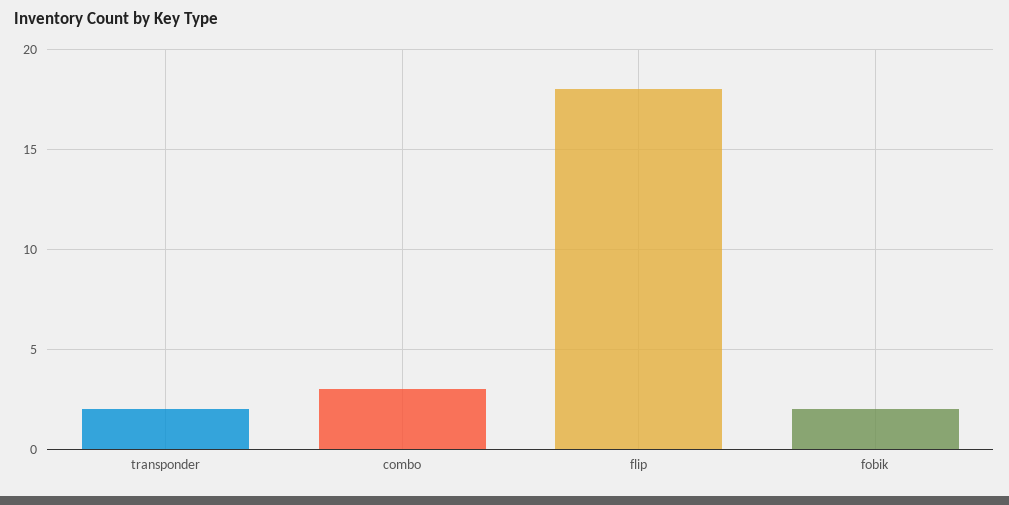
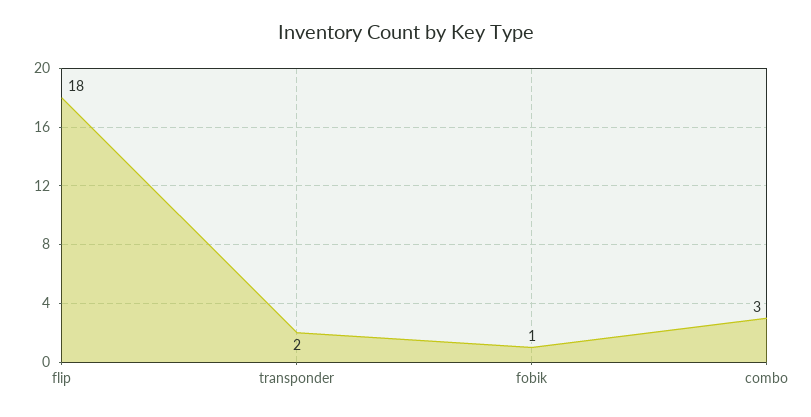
  {
    "transponder": 2,
    "combo": 3,
    "flip": 18,
-   "fobik": 2
+   "fobik": 1
  }

